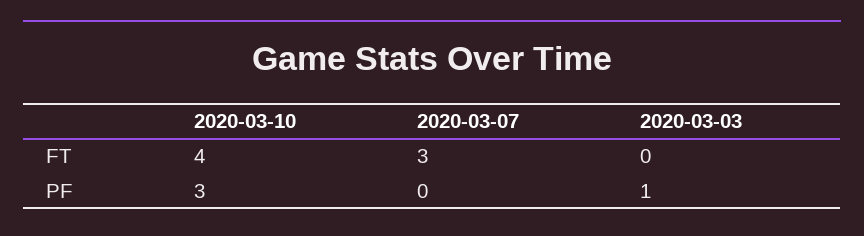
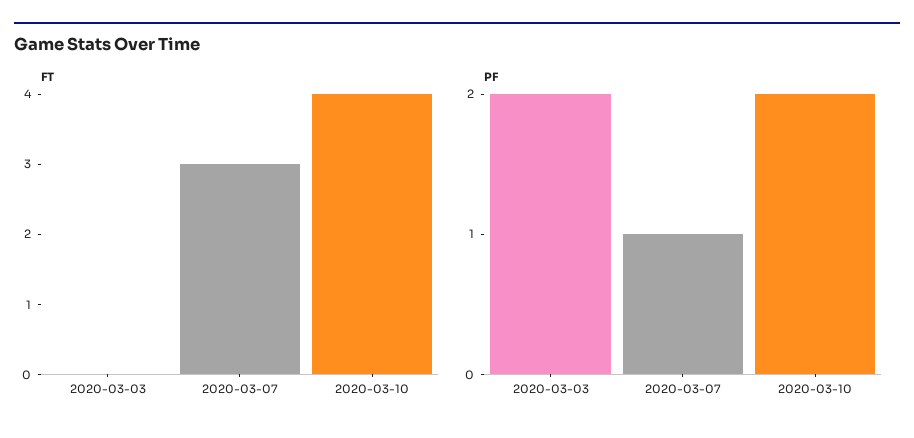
  {
    "FT": {
      "2020-03-10": 4,
      "2020-03-07": 3,
      "2020-03-03": 0
    },
    "PF": {
-     "2020-03-10": 3,
+     "2020-03-10": 2,
-     "2020-03-07": 0,
+     "2020-03-07": 1,
-     "2020-03-03": 1
+     "2020-03-03": 2
    }
  }

